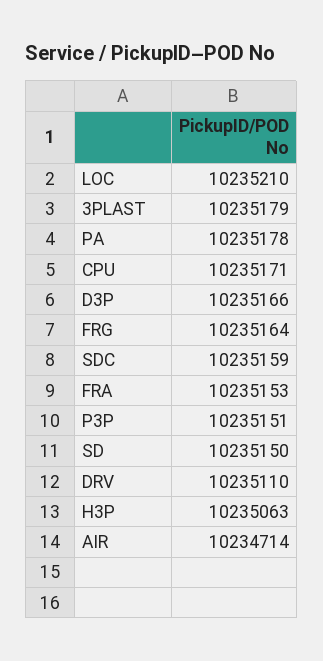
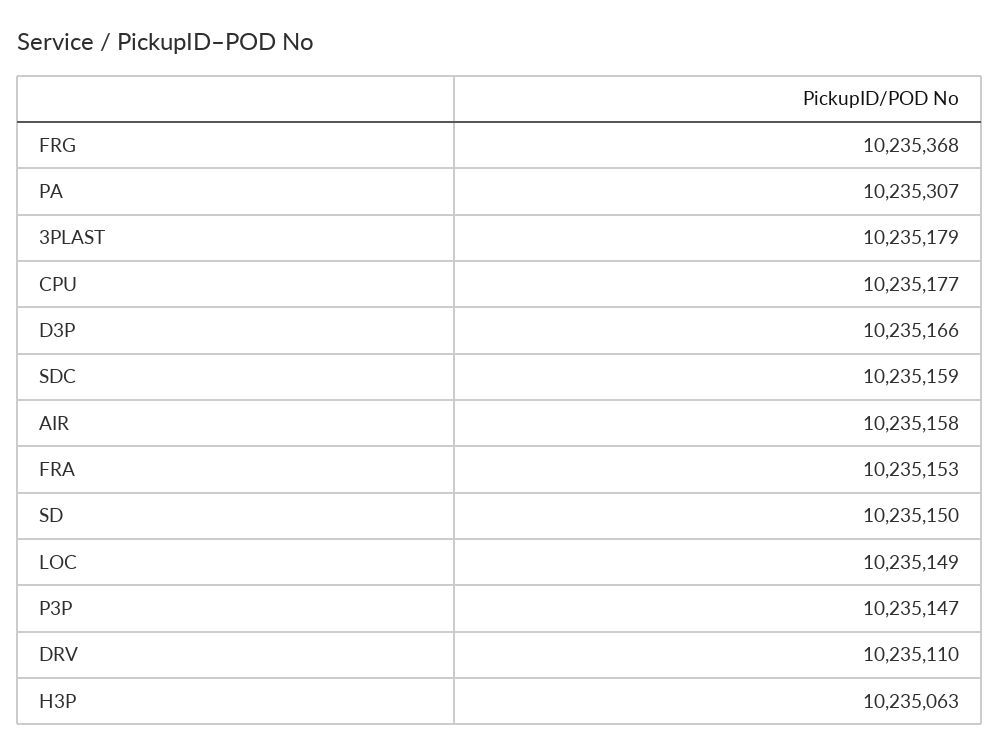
  {
-   "LOC": 10235210,
+   "LOC": 10235149,
    "3PLAST": 10235179,
-   "PA": 10235178,
+   "PA": 10235307,
-   "CPU": 10235171,
+   "CPU": 10235177,
    "D3P": 10235166,
-   "FRG": 10235164,
+   "FRG": 10235368,
    "SDC": 10235159,
    "FRA": 10235153,
-   "P3P": 10235151,
+   "P3P": 10235147,
    "SD": 10235150,
    "DRV": 10235110,
    "H3P": 10235063,
-   "AIR": 10234714
+   "AIR": 10235158
  }

